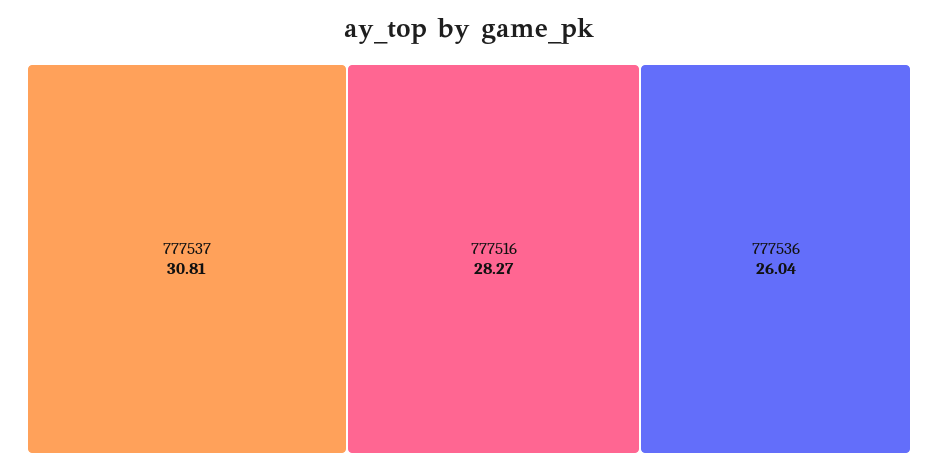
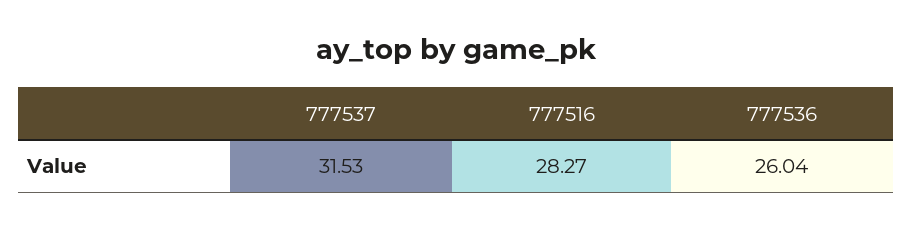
  {
-   "777537": 30.81,
+   "777537": 31.53,
    "777516": 28.27,
    "777536": 26.04
  }

